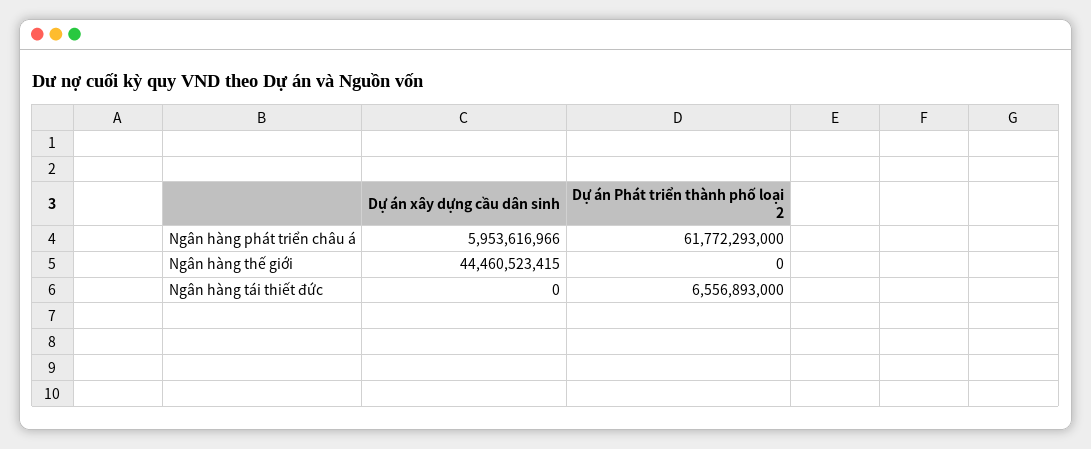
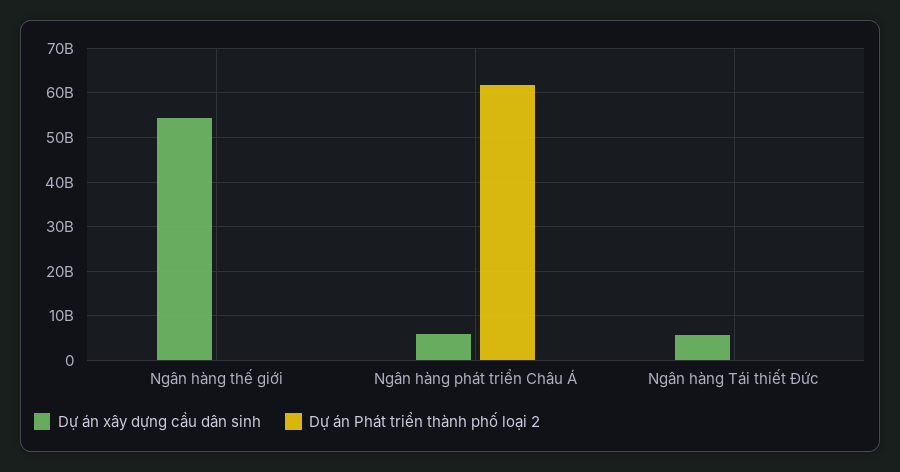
  {
    "Dự án xây dựng cầu dân sinh": {
      "Ngân hàng phát triển châu á": 5953616966,
-     "Ngân hàng thế giới": 44460523415,
+     "Ngân hàng thế giới": 54000000000,
-     "Ngân hàng tái thiết đức": 0
+     "Ngân hàng tái thiết đức": 6000000000
    },
    "Dự án Phát triển thành phố loại 2": {
      "Ngân hàng phát triển châu á": 61772293000,
      "Ngân hàng thế giới": 0,
-     "Ngân hàng tái thiết đức": 6556893000
+     "Ngân hàng tái thiết đức": 0
    }
  }

